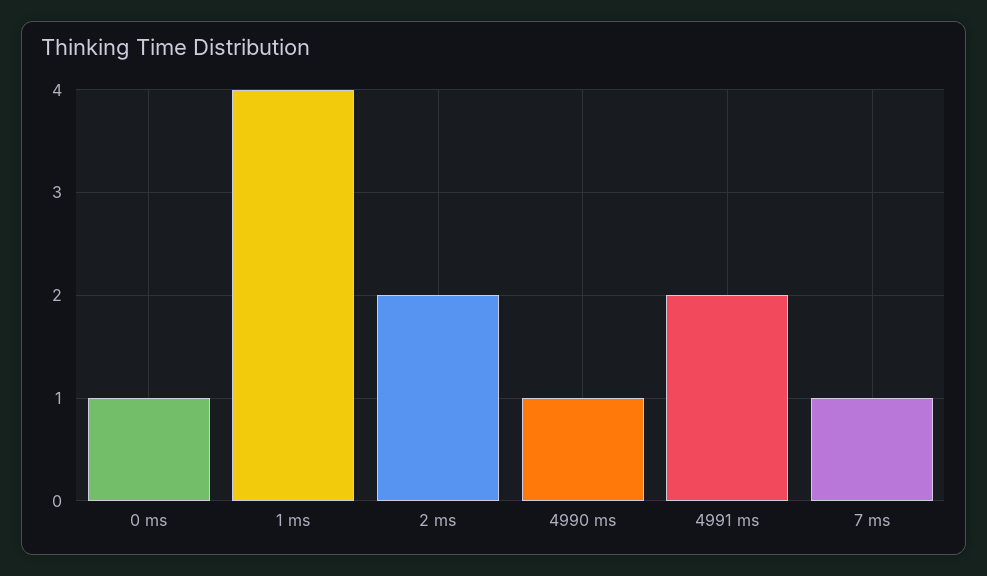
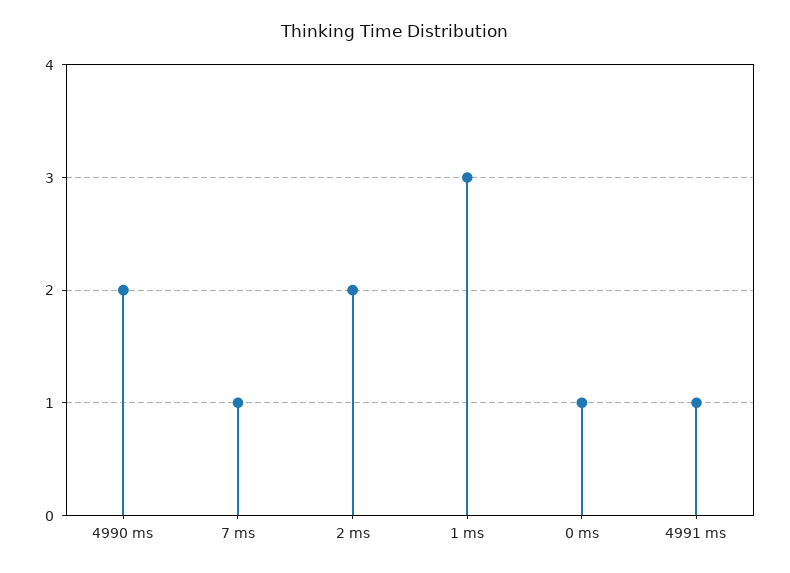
  {
    "0 ms": 1,
-   "1 ms": 4,
+   "1 ms": 3,
    "2 ms": 2,
-   "4990 ms": 1,
+   "4990 ms": 2,
-   "4991 ms": 2,
+   "4991 ms": 1,
    "7 ms": 1
  }

